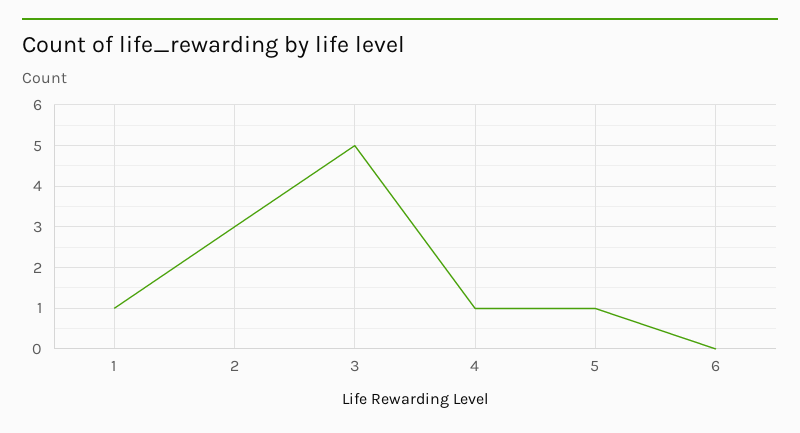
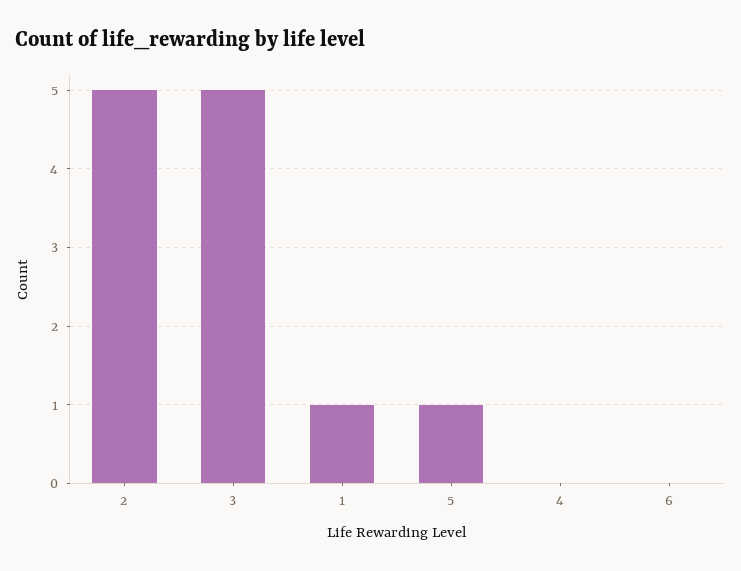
  {
    "1": 1,
-   "2": 3,
+   "2": 5,
    "3": 5,
-   "4": 1,
+   "4": 0,
    "5": 1,
    "6": 0
  }

